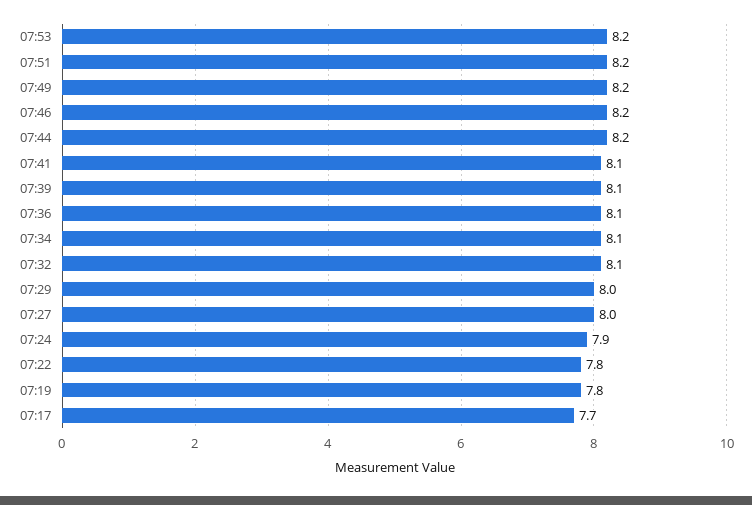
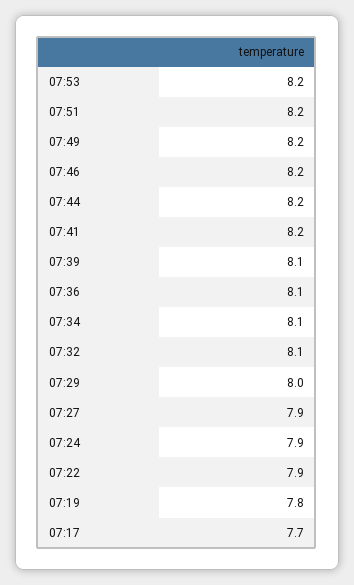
  {
    "07:53": 8.2,
    "07:51": 8.2,
    "07:49": 8.2,
    "07:46": 8.2,
    "07:44": 8.2,
-   "07:41": 8.1,
+   "07:41": 8.2,
    "07:39": 8.1,
    "07:36": 8.1,
    "07:34": 8.1,
    "07:32": 8.1,
    "07:29": 8,
-   "07:27": 8,
+   "07:27": 7.9,
    "07:24": 7.9,
-   "07:22": 7.8,
+   "07:22": 7.9,
    "07:19": 7.8,
    "07:17": 7.7
  }

